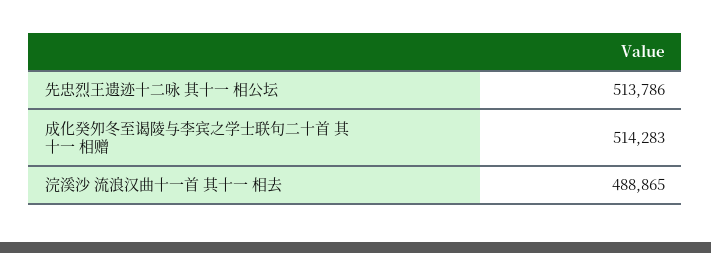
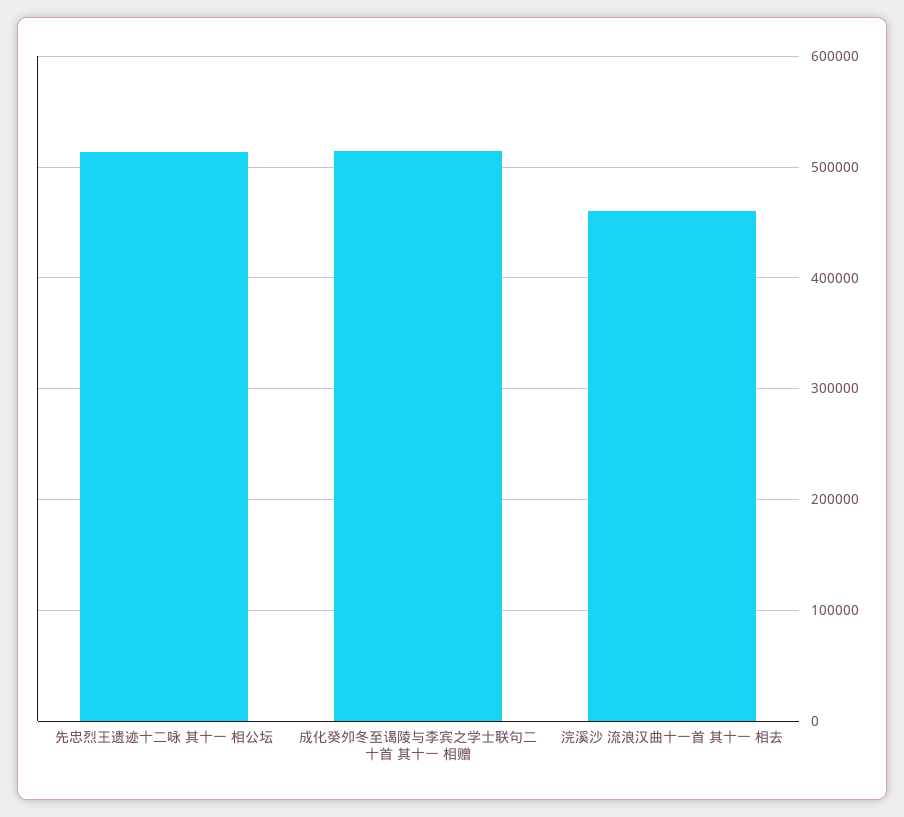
  {
    "先忠烈王遗迹十二咏 其十一 相公坛": 513786,
    "成化癸夘冬至谒陵与李宾之学士联句二十首 其十一 相赠": 514283,
-   "浣溪沙 流浪汉曲十一首 其十一 相去": 488865
+   "浣溪沙 流浪汉曲十一首 其十一 相去": 460000
  }

